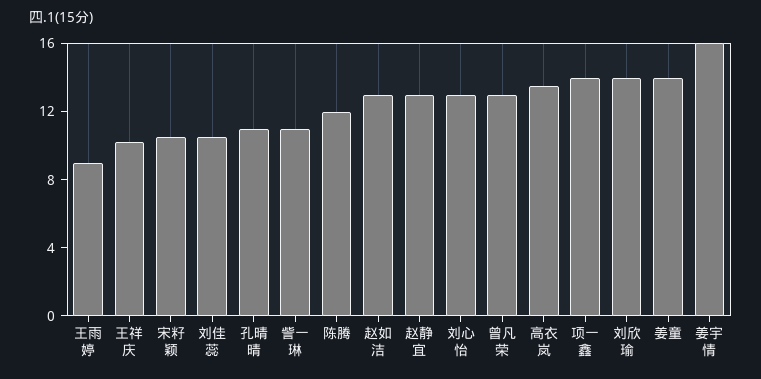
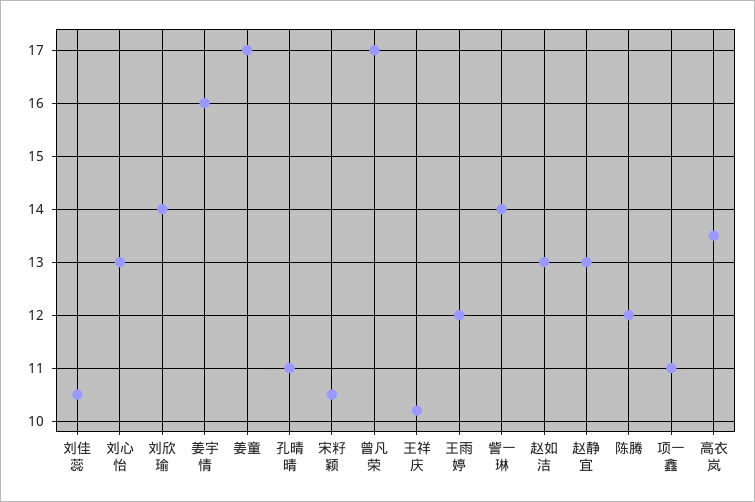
  {
-   "王雨婷": 9,
+   "王雨婷": 12,
    "王祥庆": 10,
    "宋籽颖": 10.5,
    "刘佳蕊": 10.5,
    "孔晴晴": 11,
-   "訾一琳": 11,
+   "訾一琳": 14,
    "陈腾": 12,
    "赵如洁": 13,
    "赵静宜": 13,
    "刘心怡": 13,
-   "曾凡荣": 13,
+   "曾凡荣": 17,
    "高衣岚": 13.5,
-   "项一鑫": 14,
+   "项一鑫": 11,
    "刘欣瑜": 14,
-   "姜童": 14,
+   "姜童": 17,
    "姜宇情": 16
  }

